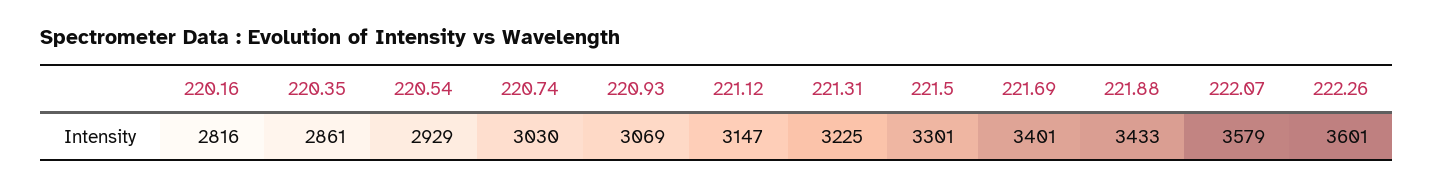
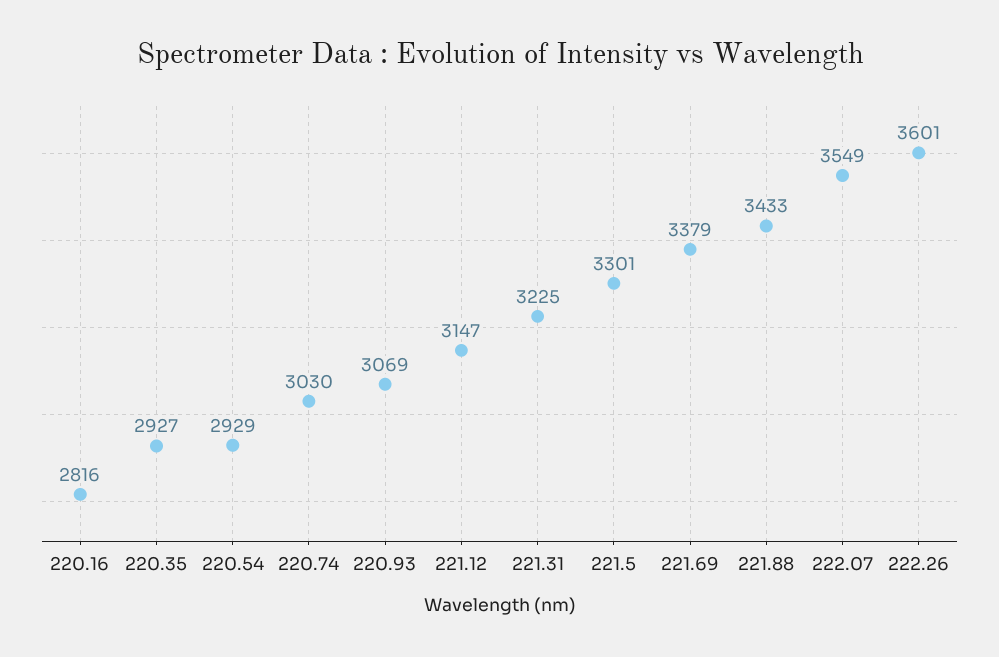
  {
    "220.16": 2816,
-   "220.35": 2861,
+   "220.35": 2927,
    "220.54": 2929,
    "220.74": 3030,
    "220.93": 3069,
    "221.12": 3147,
    "221.31": 3225,
    "221.5": 3301,
-   "221.69": 3401,
+   "221.69": 3379,
    "221.88": 3433,
-   "222.07": 3579,
+   "222.07": 3549,
    "222.26": 3601
  }

